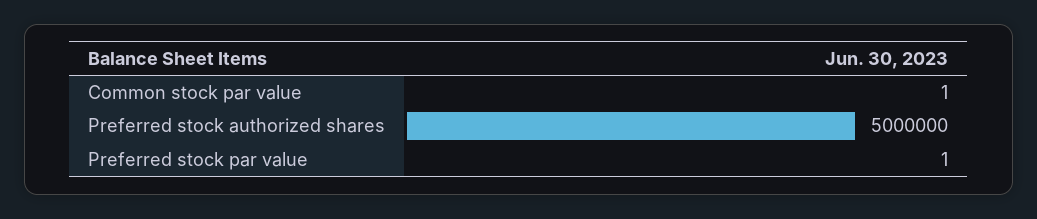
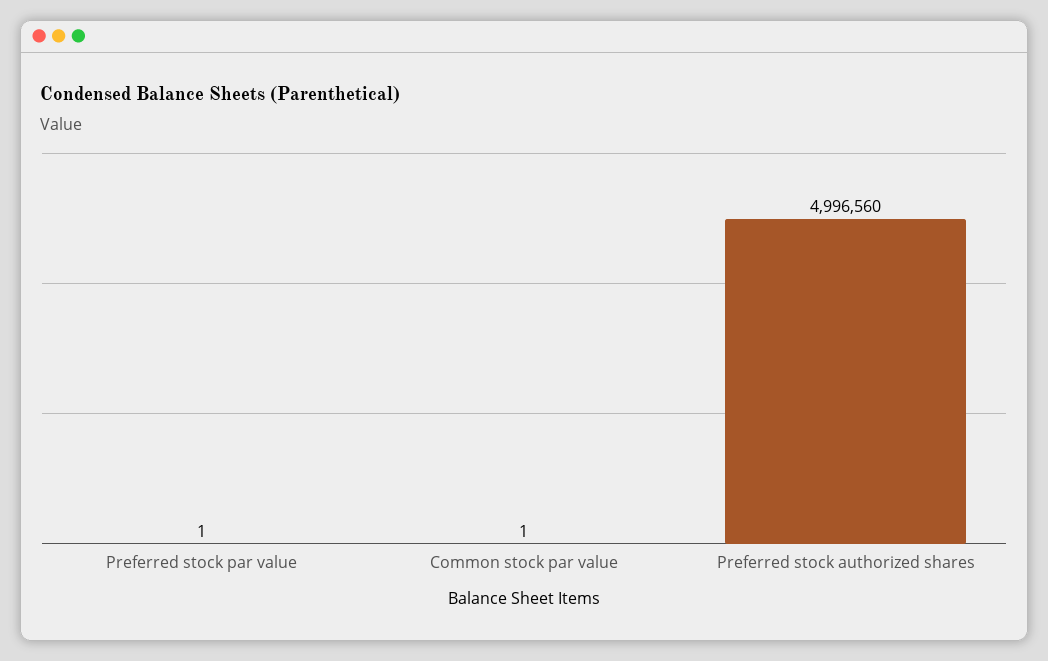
  {
    "Common stock par value": 1,
-   "Preferred stock authorized shares": 5000000,
+   "Preferred stock authorized shares": 4996560,
    "Preferred stock par value": 1
  }

